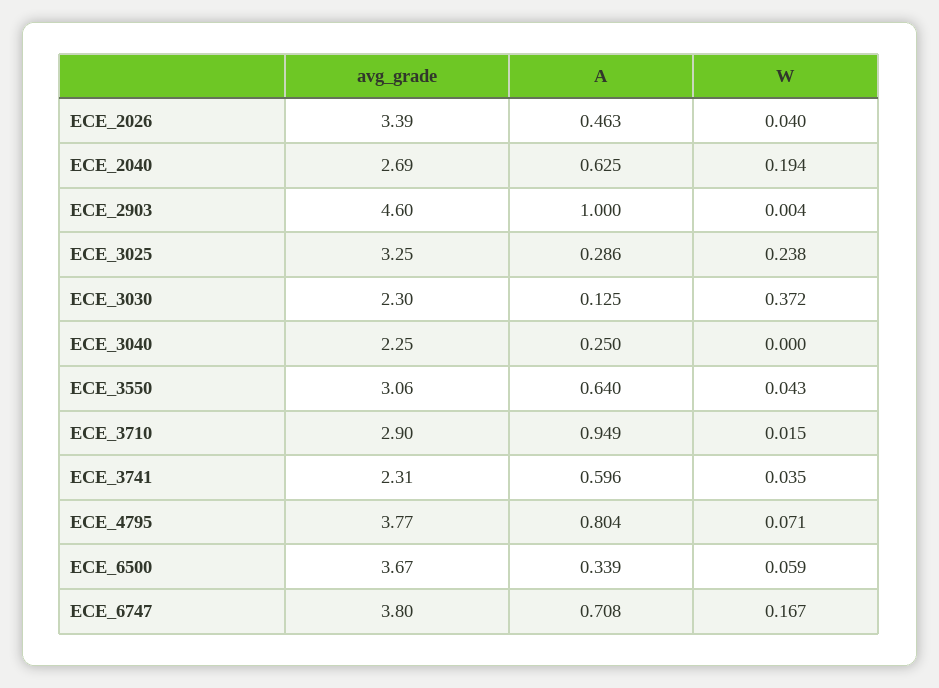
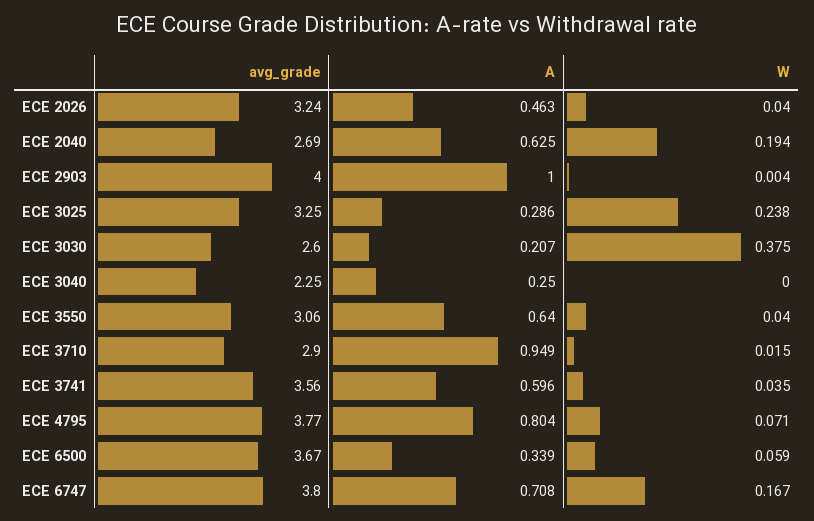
  {
    "avg_grade": {
-     "ECE_2026": 3.39,
+     "ECE_2026": 3.24,
      "ECE_2040": 2.69,
-     "ECE_2903": 4.6,
+     "ECE_2903": 4,
      "ECE_3025": 3.25,
-     "ECE_3030": 2.3,
+     "ECE_3030": 2.6,
      "ECE_3040": 2.25,
      "ECE_3550": 3.06,
      "ECE_3710": 2.9,
-     "ECE_3741": 2.31,
+     "ECE_3741": 3.56,
      "ECE_4795": 3.77,
      "ECE_6500": 3.67,
      "ECE_6747": 3.8
    },
    "A": {
      "ECE_2026": 0.463,
      "ECE_2040": 0.625,
      "ECE_2903": 1,
      "ECE_3025": 0.286,
-     "ECE_3030": 0.125,
+     "ECE_3030": 0.207,
      "ECE_3040": 0.25,
      "ECE_3550": 0.64,
      "ECE_3710": 0.949,
      "ECE_3741": 0.596,
      "ECE_4795": 0.804,
      "ECE_6500": 0.339,
      "ECE_6747": 0.708
    },
    "W": {
      "ECE_2026": 0.04,
      "ECE_2040": 0.194,
      "ECE_2903": 0.004,
      "ECE_3025": 0.238,
-     "ECE_3030": 0.372,
+     "ECE_3030": 0.375,
      "ECE_3040": 0,
-     "ECE_3550": 0.043,
+     "ECE_3550": 0.04,
      "ECE_3710": 0.015,
      "ECE_3741": 0.035,
      "ECE_4795": 0.071,
      "ECE_6500": 0.059,
      "ECE_6747": 0.167
    }
  }

